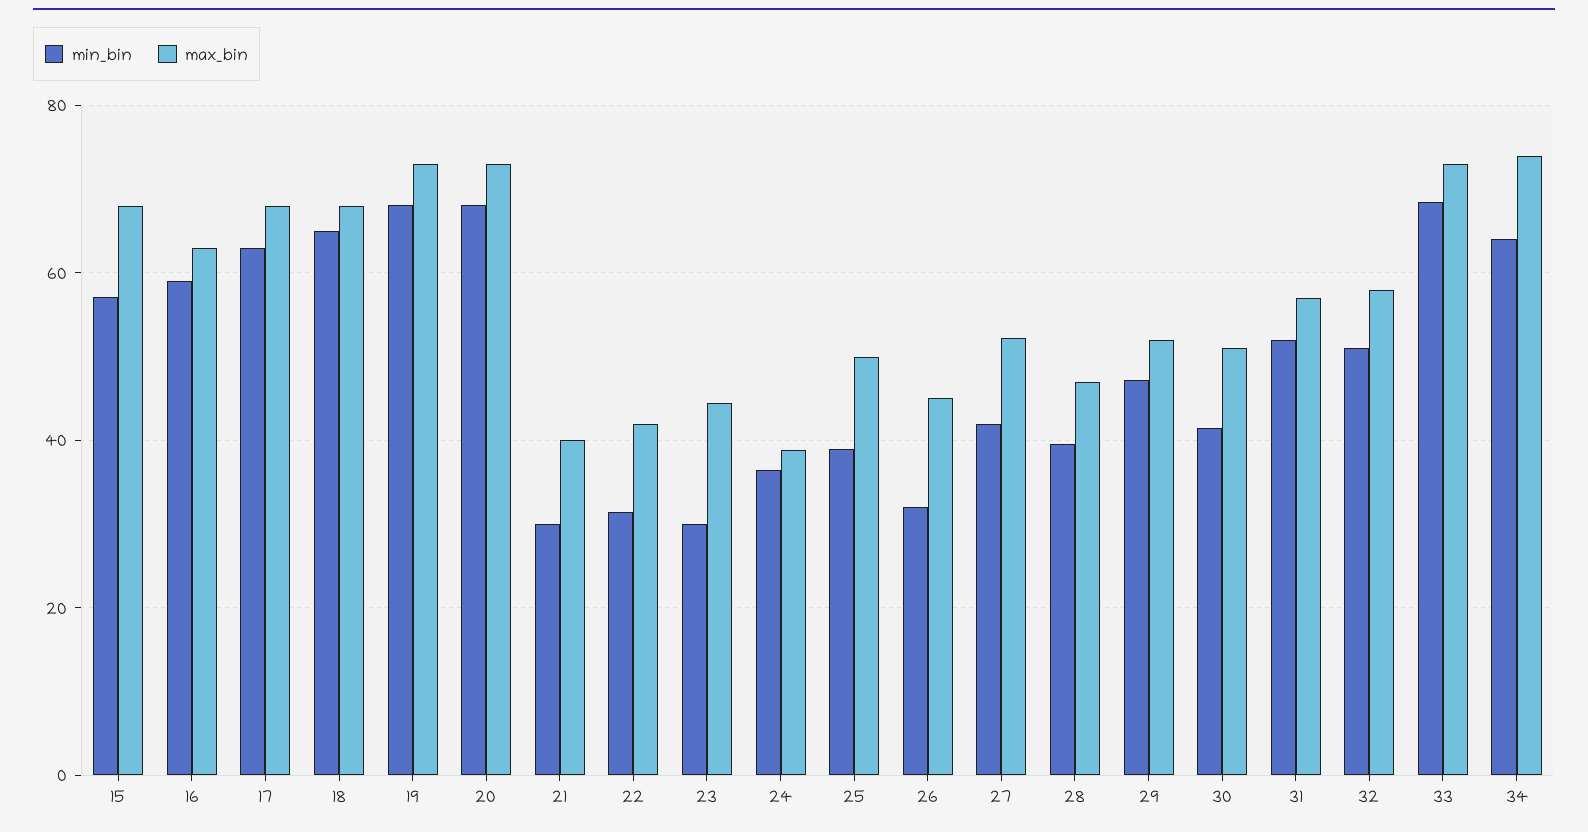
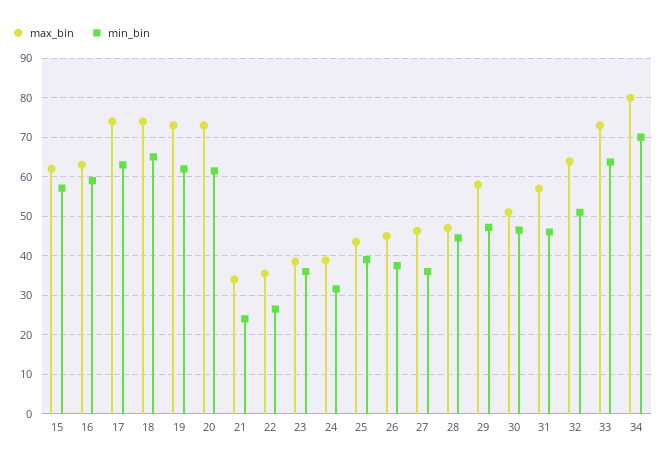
  {
    "min_bin": {
      "15": 58,
      "16": 60,
      "17": 64,
      "18": 66,
-     "19": 68,
+     "19": 62,
-     "20": 68,
+     "20": 62,
-     "21": 30,
+     "21": 24,
-     "22": 32,
+     "22": 26,
-     "23": 30,
+     "23": 36,
-     "24": 36,
+     "24": 32,
      "25": 40,
-     "26": 32,
+     "26": 38,
-     "27": 42,
+     "27": 36,
-     "28": 40,
+     "28": 44,
      "29": 48,
-     "30": 42,
+     "30": 46,
-     "31": 52,
+     "31": 46,
      "32": 52,
-     "33": 68,
+     "33": 64,
-     "34": 64
+     "34": 70
    },
    "max_bin": {
-     "15": 68,
+     "15": 62,
      "16": 64,
-     "17": 68,
+     "17": 74,
-     "18": 68,
+     "18": 74,
      "19": 74,
      "20": 74,
-     "21": 40,
+     "21": 34,
-     "22": 42,
+     "22": 36,
-     "23": 44,
+     "23": 38,
      "24": 38,
-     "25": 50,
+     "25": 44,
      "26": 46,
-     "27": 52,
+     "27": 46,
      "28": 48,
-     "29": 52,
+     "29": 58,
      "30": 52,
      "31": 58,
-     "32": 58,
+     "32": 64,
      "33": 74,
-     "34": 74
+     "34": 80
    }
  }

